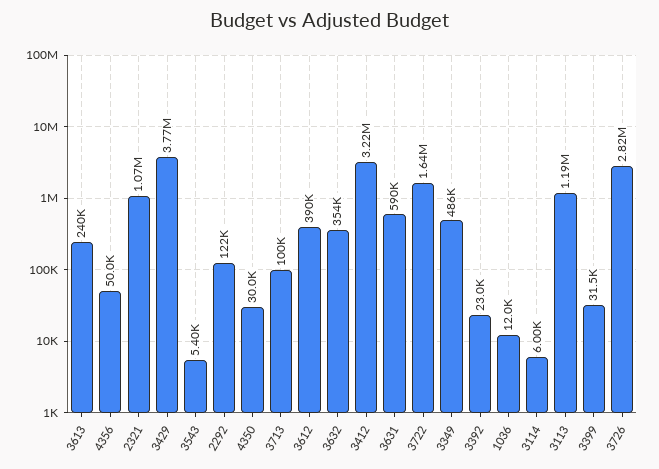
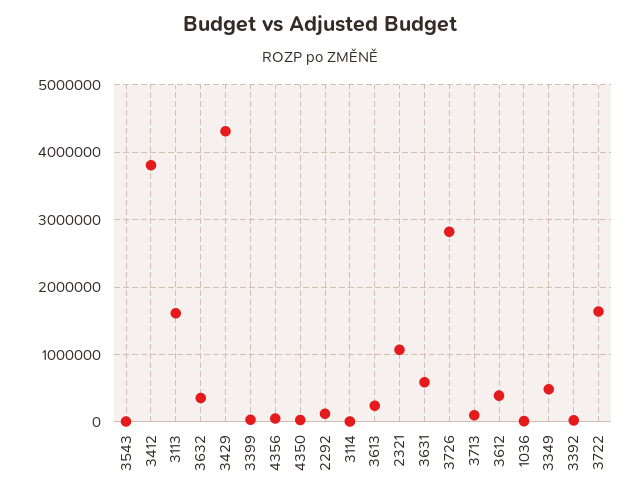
  {
    "3613": 240000,
    "4356": 50000,
    "2321": 1070000,
-   "3429": 3770000,
+   "3429": 4300000,
    "3543": 5400,
    "2292": 122000,
    "4350": 30000,
    "3713": 100000,
    "3612": 390000,
    "3632": 354000,
-   "3412": 3220000,
+   "3412": 3800000,
    "3631": 590000,
    "3722": 1640000,
    "3349": 486000,
    "3392": 23000,
    "1036": 12000,
    "3114": 6000,
-   "3113": 1190000,
+   "3113": 1600000,
    "3399": 31500,
    "3726": 2820000
  }

